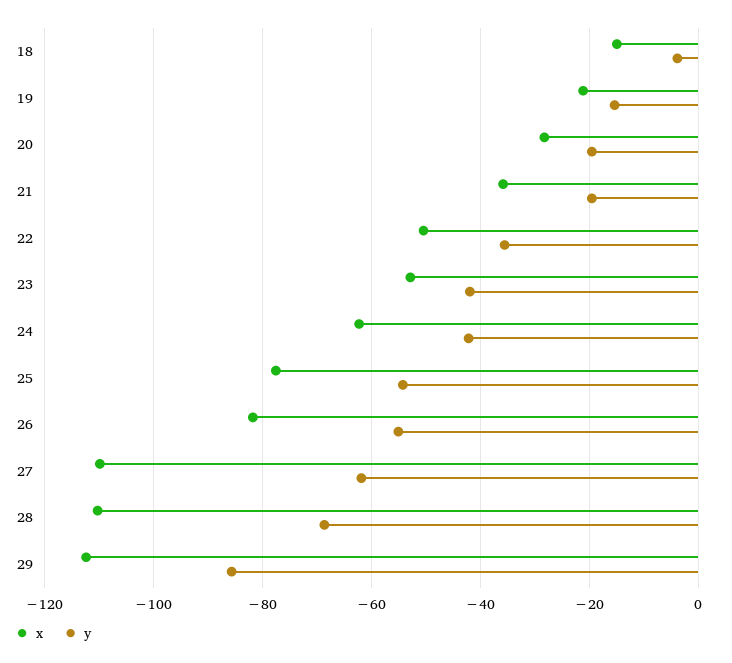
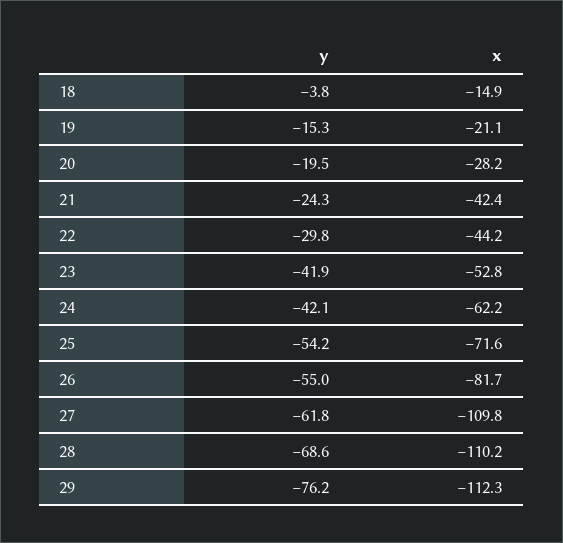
  {
    "x": {
      "18": -14.9,
      "19": -21.1,
      "20": -28.2,
-     "21": -36,
+     "21": -42.4,
-     "22": -50,
+     "22": -44.2,
      "23": -52.8,
      "24": -62.2,
-     "25": -78,
+     "25": -71.6,
      "26": -81.7,
      "27": -109.8,
      "28": -110.2,
      "29": -112.3
    },
    "y": {
      "18": -3.8,
      "19": -15.3,
      "20": -19.5,
-     "21": -20,
+     "21": -24.3,
-     "22": -36,
+     "22": -29.8,
      "23": -41.9,
      "24": -42.1,
      "25": -54.2,
      "26": -55,
      "27": -61.8,
      "28": -68.6,
-     "29": -86
+     "29": -76.2
    }
  }

